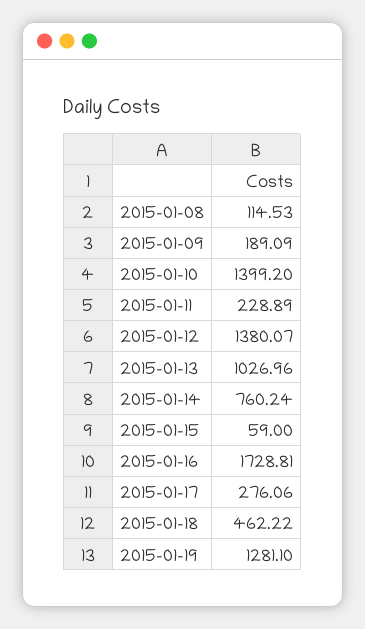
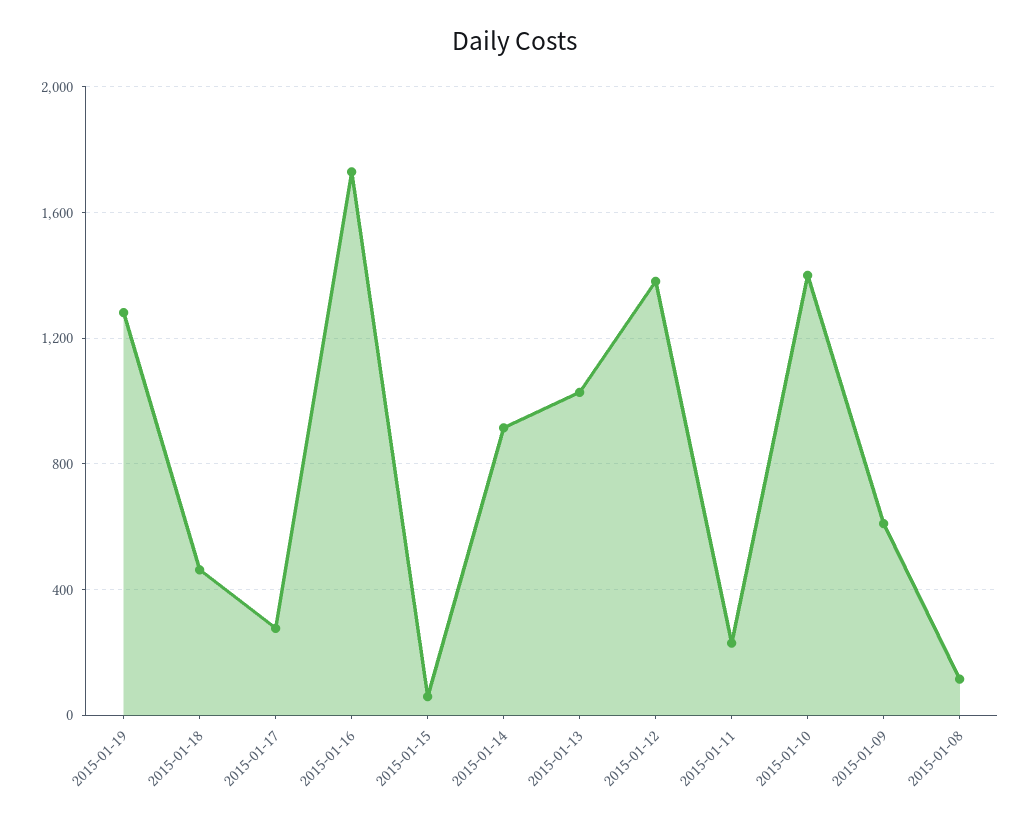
  {
    "2015-01-08": 114.53,
-   "2015-01-09": 189.09,
+   "2015-01-09": 600,
    "2015-01-10": 1399.2,
    "2015-01-11": 228.89,
    "2015-01-12": 1380.07,
    "2015-01-13": 1026.96,
-   "2015-01-14": 760.24,
+   "2015-01-14": 900,
    "2015-01-15": 59,
    "2015-01-16": 1728.81,
    "2015-01-17": 276.06,
    "2015-01-18": 462.22,
    "2015-01-19": 1281.1
  }

